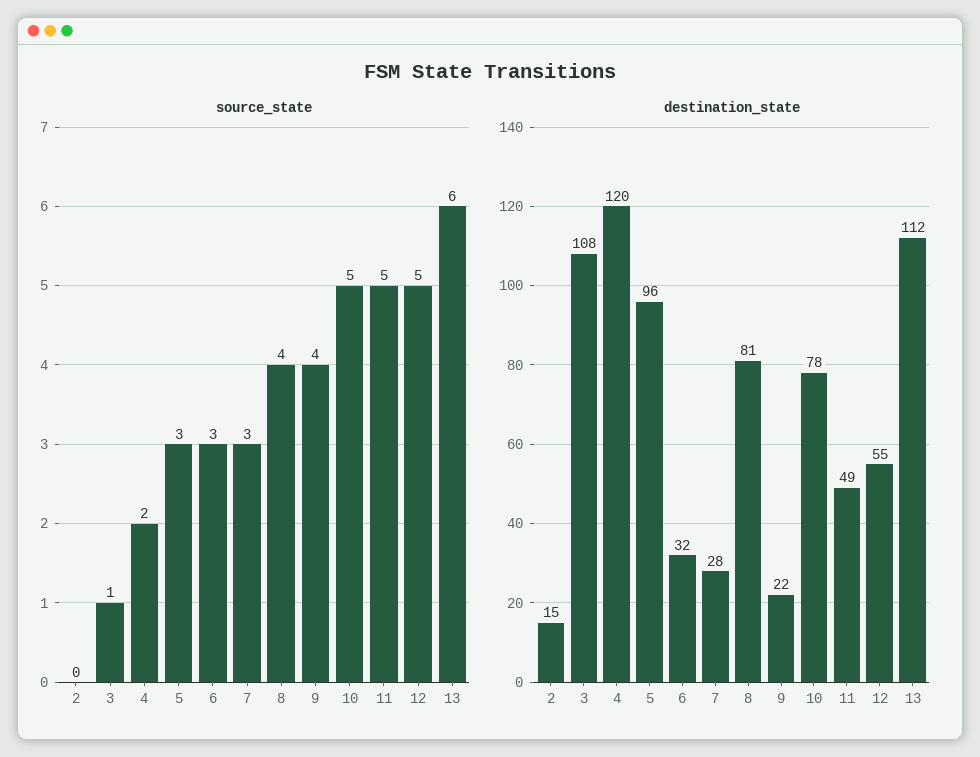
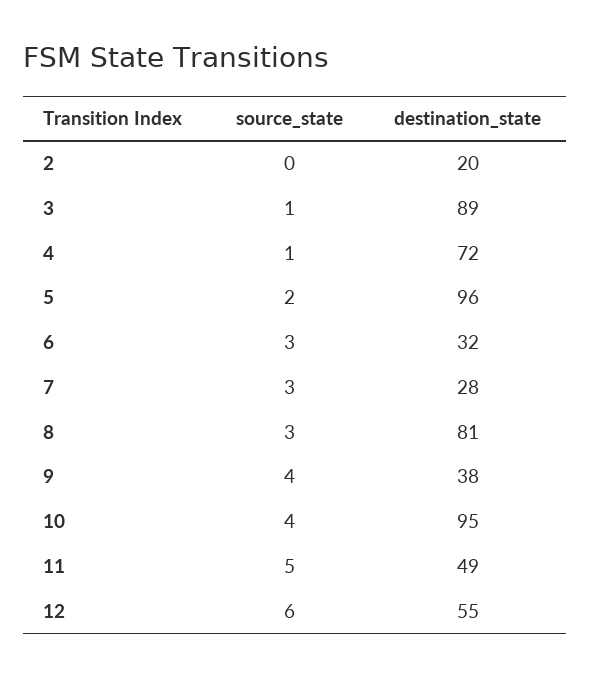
  {
    "source_state": {
      "2": 0,
      "3": 1,
-     "4": 2,
+     "4": 1,
-     "5": 3,
+     "5": 2,
      "6": 3,
      "7": 3,
-     "8": 4,
+     "8": 3,
      "9": 4,
-     "10": 5,
+     "10": 4,
      "11": 5,
-     "12": 5,
+     "12": 6
-     "13": 6
    },
    "destination_state": {
-     "2": 15,
+     "2": 20,
-     "3": 108,
+     "3": 89,
-     "4": 120,
+     "4": 72,
      "5": 96,
      "6": 32,
      "7": 28,
      "8": 81,
-     "9": 22,
+     "9": 38,
-     "10": 78,
+     "10": 95,
      "11": 49,
-     "12": 55,
+     "12": 55
-     "13": 112
    }
  }

